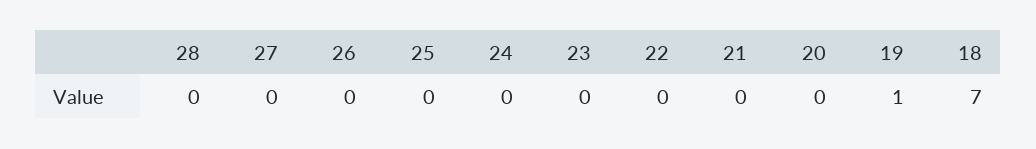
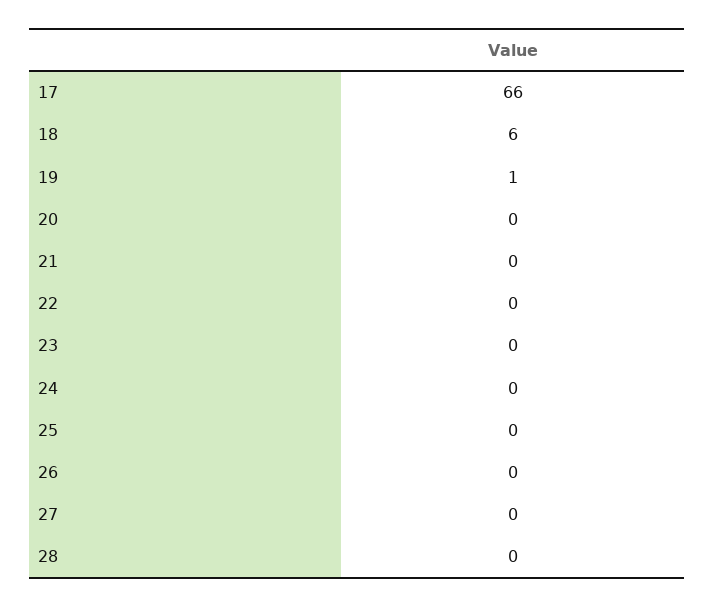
  {
    "28": 0,
    "27": 0,
    "26": 0,
    "25": 0,
    "24": 0,
    "23": 0,
    "22": 0,
    "21": 0,
    "20": 0,
    "19": 1,
-   "18": 7
+   "18": 6,
+   "17": 66
  }

